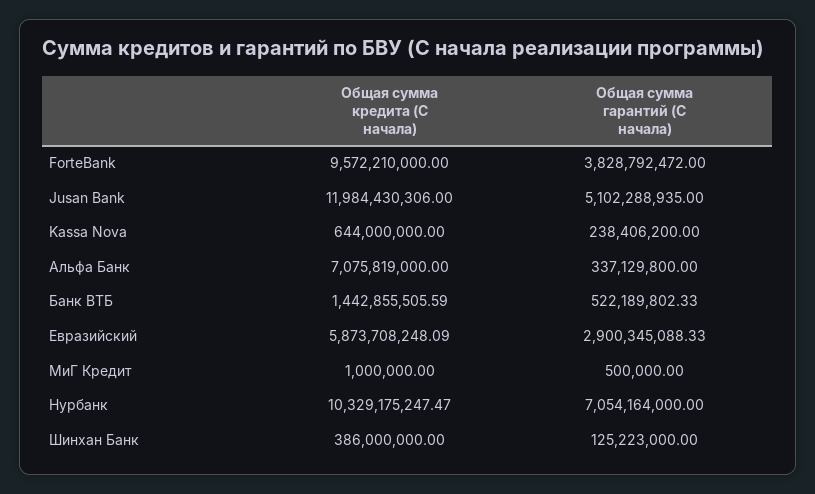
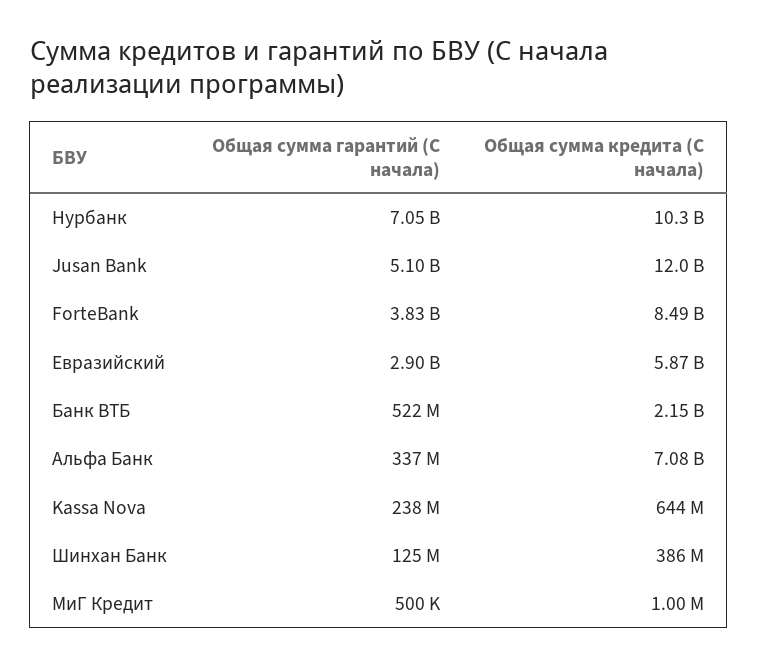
  {
    "Общая сумма кредита (С начала)": {
-     "ForteBank": 9572210000,
+     "ForteBank": 8490000000,
      "Jusan Bank": 11984430306,
      "Kassa Nova": 644000000,
      "Альфа Банк": 7075819000,
-     "Банк ВТБ": 1442855505.59,
+     "Банк ВТБ": 2150000000,
      "Евразийский": 5873708248.09,
      "МиГ Кредит": 1000000,
      "Нурбанк": 10329175247.47,
      "Шинхан Банк": 386000000
    },
    "Общая сумма гарантий (С начала)": {
      "ForteBank": 3828792472,
      "Jusan Bank": 5102288935,
      "Kassa Nova": 238406200,
      "Альфа Банк": 337129800,
      "Банк ВТБ": 522189802.33,
      "Евразийский": 2900345088.33,
      "МиГ Кредит": 500000,
      "Нурбанк": 7054164000,
      "Шинхан Банк": 125223000
    }
  }

